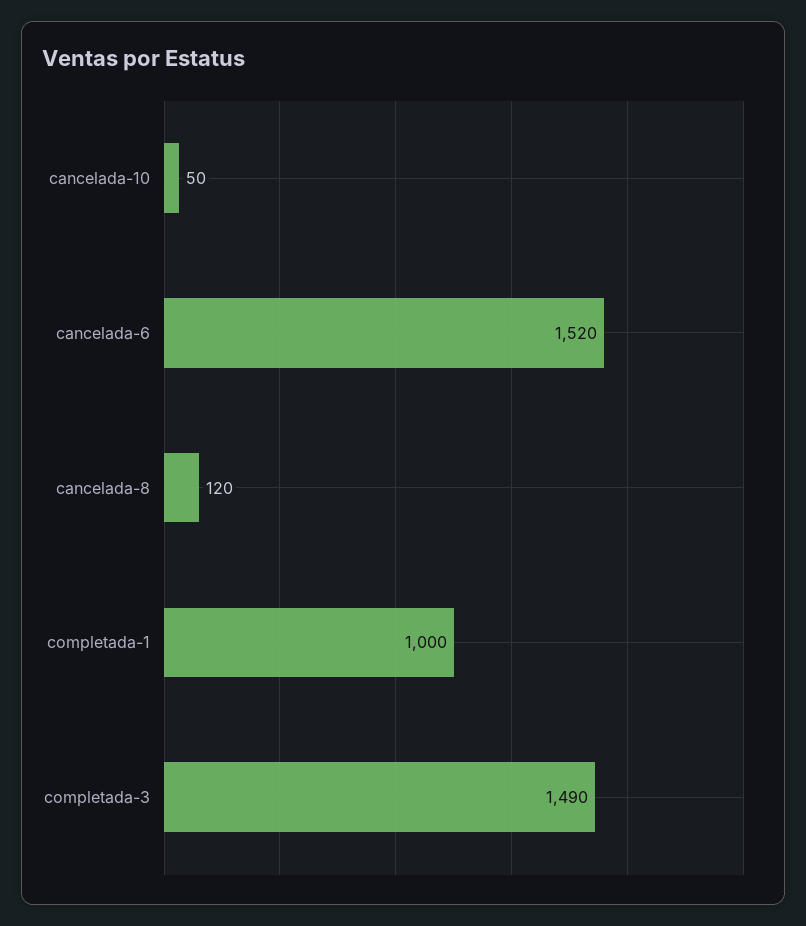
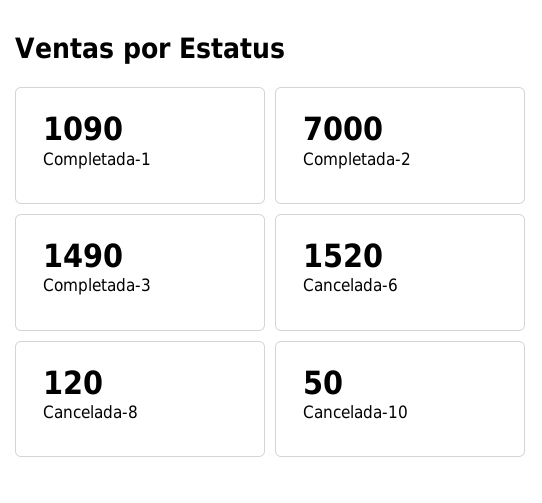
  {
    "cancelada-10": 50,
    "cancelada-6": 1520,
    "cancelada-8": 120,
-   "completada-1": 1000,
+   "completada-1": 1090,
-   "completada-3": 1490
+   "completada-3": 1490,
+   "Completada-2": 7000
  }

